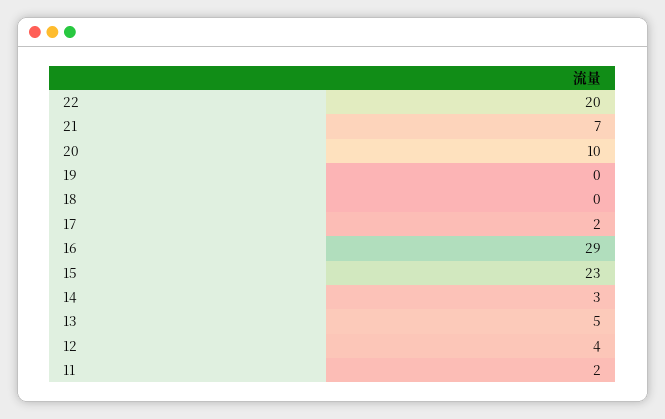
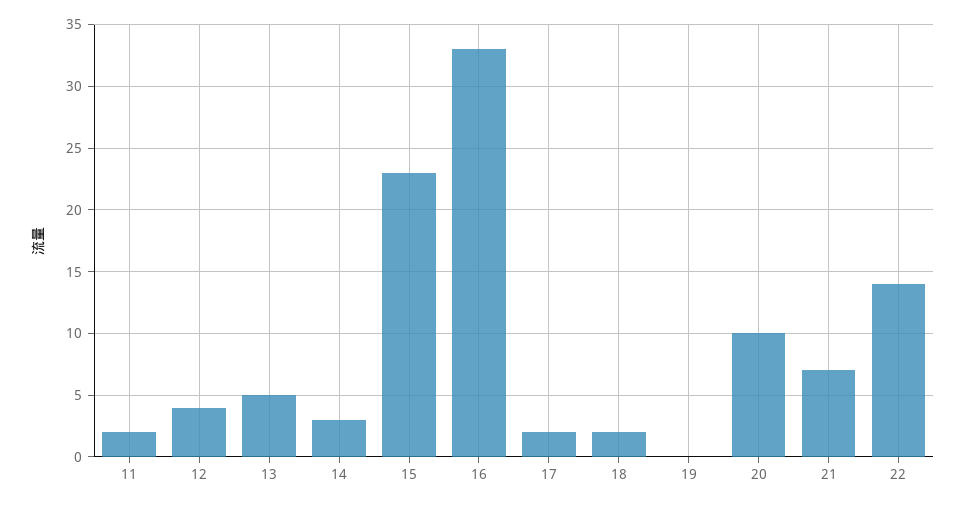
  {
-   "22": 20,
+   "22": 14,
    "21": 7,
    "20": 10,
    "19": 0,
-   "18": 0,
+   "18": 2,
    "17": 2,
-   "16": 29,
+   "16": 33,
    "15": 23,
    "14": 3,
    "13": 5,
    "12": 4,
    "11": 2
  }

